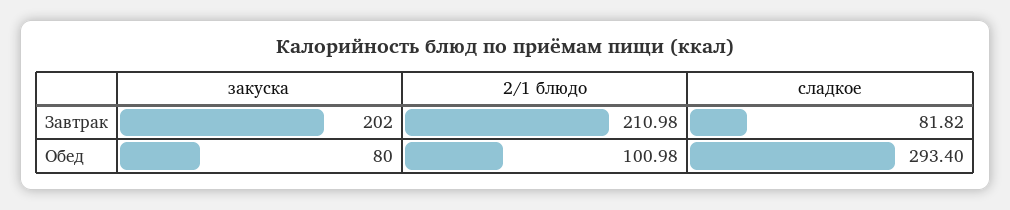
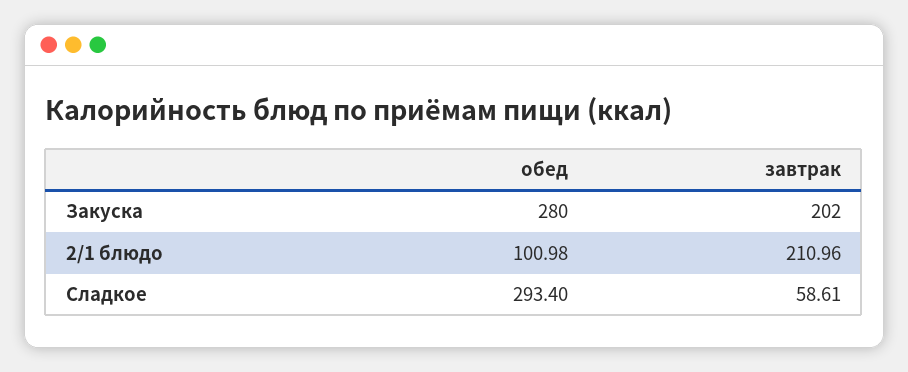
  {
    "закуска": {
      "Завтрак": 202,
-     "Обед": 80
+     "Обед": 280
    },
    "2/1 блюдо": {
-     "Завтрак": 210.98,
+     "Завтрак": 210.96,
      "Обед": 100.98
    },
    "сладкое": {
-     "Завтрак": 81.82,
+     "Завтрак": 58.61,
      "Обед": 293.4
    }
  }

